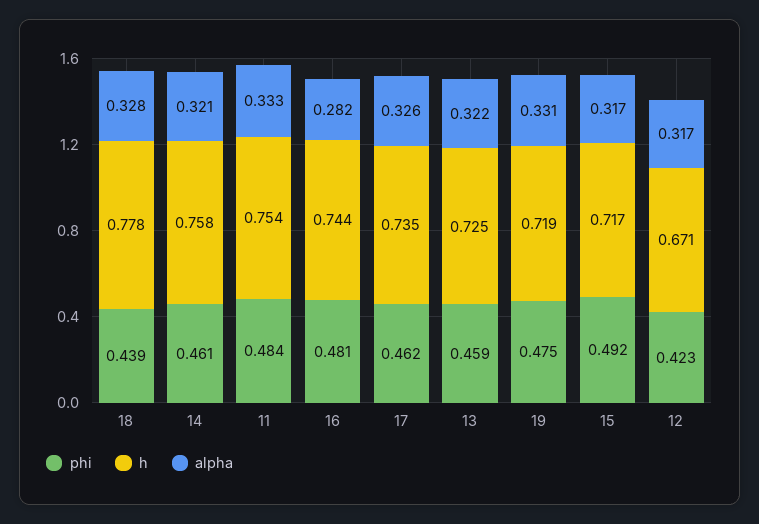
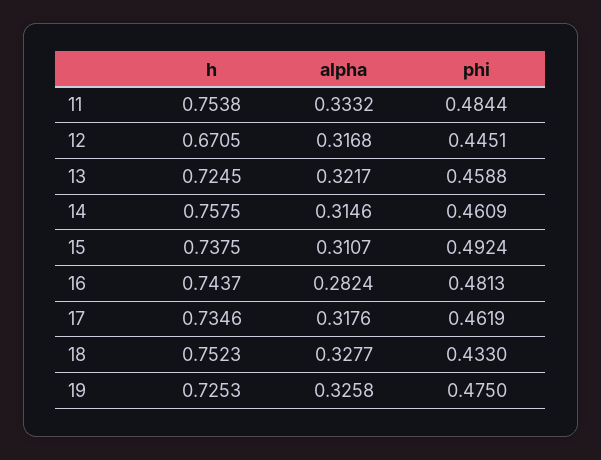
  {
    "phi": {
-     "18": 0.439,
+     "18": 0.433,
      "14": 0.4609,
      "11": 0.4844,
      "16": 0.4813,
      "17": 0.4619,
      "13": 0.4588,
      "19": 0.475,
      "15": 0.4924,
-     "12": 0.423
+     "12": 0.4451
    },
    "h": {
-     "18": 0.778,
+     "18": 0.7523,
      "14": 0.7575,
      "11": 0.7538,
      "16": 0.7437,
      "17": 0.7346,
      "13": 0.7245,
-     "19": 0.719,
+     "19": 0.7253,
-     "15": 0.717,
+     "15": 0.7375,
      "12": 0.6705
    },
    "alpha": {
      "18": 0.3277,
-     "14": 0.321,
+     "14": 0.3146,
      "11": 0.3332,
      "16": 0.2824,
-     "17": 0.326,
+     "17": 0.3176,
      "13": 0.3217,
-     "19": 0.331,
+     "19": 0.3258,
-     "15": 0.317,
+     "15": 0.3107,
      "12": 0.3168
    }
  }

